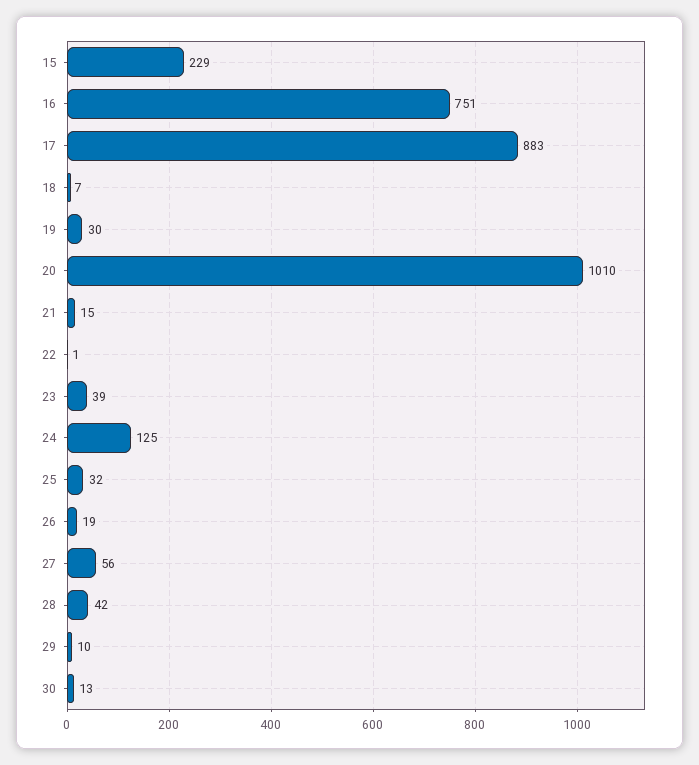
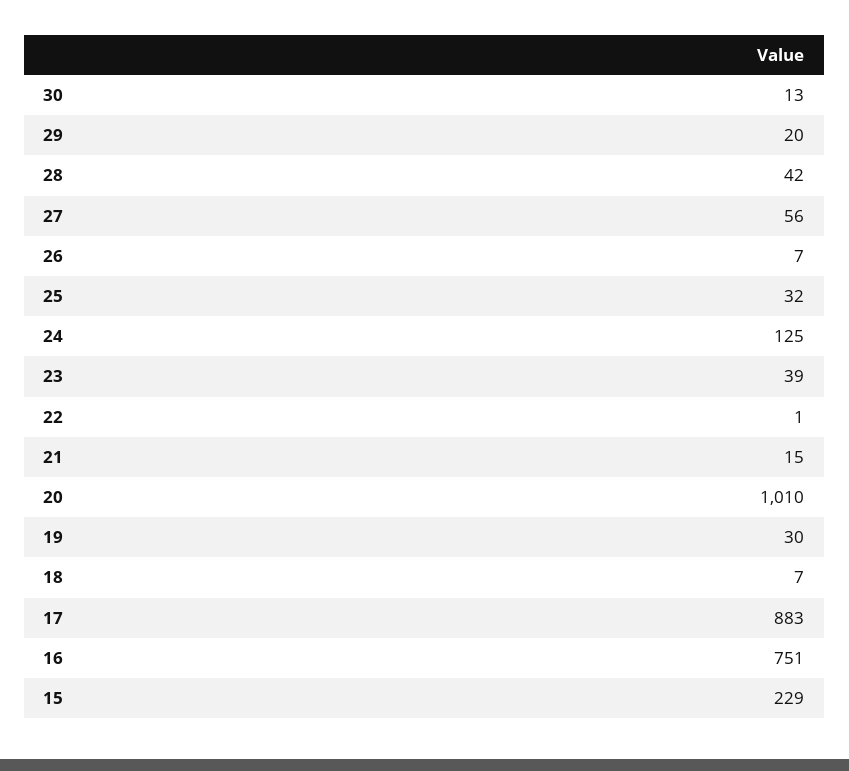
  {
    "15": 229,
    "16": 751,
    "17": 883,
    "18": 7,
    "19": 30,
    "20": 1010,
    "21": 15,
    "22": 1,
    "23": 39,
    "24": 125,
    "25": 32,
-   "26": 19,
+   "26": 7,
    "27": 56,
    "28": 42,
-   "29": 10,
+   "29": 20,
    "30": 13
  }

